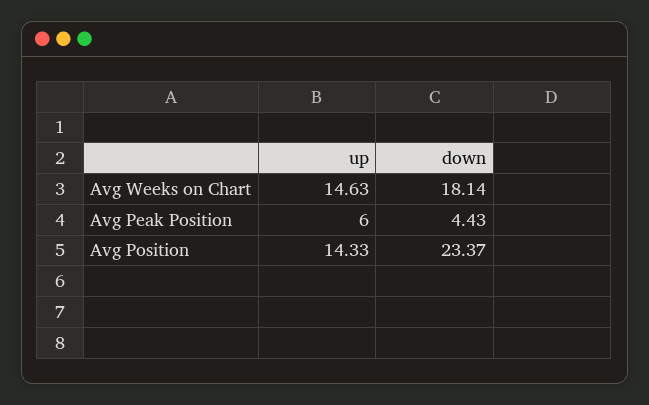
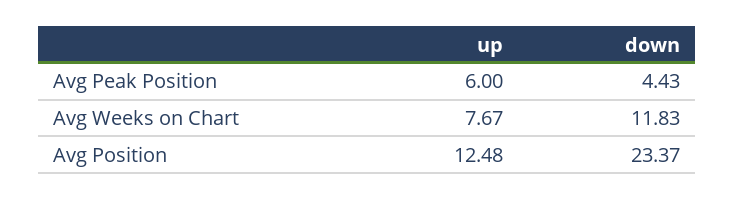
  {
    "up": {
-     "Avg Weeks on Chart": 14.63,
+     "Avg Weeks on Chart": 7.67,
      "Avg Peak Position": 6,
-     "Avg Position": 14.33
+     "Avg Position": 12.48
    },
    "down": {
-     "Avg Weeks on Chart": 18.14,
+     "Avg Weeks on Chart": 11.83,
      "Avg Peak Position": 4.43,
      "Avg Position": 23.37
    }
  }

